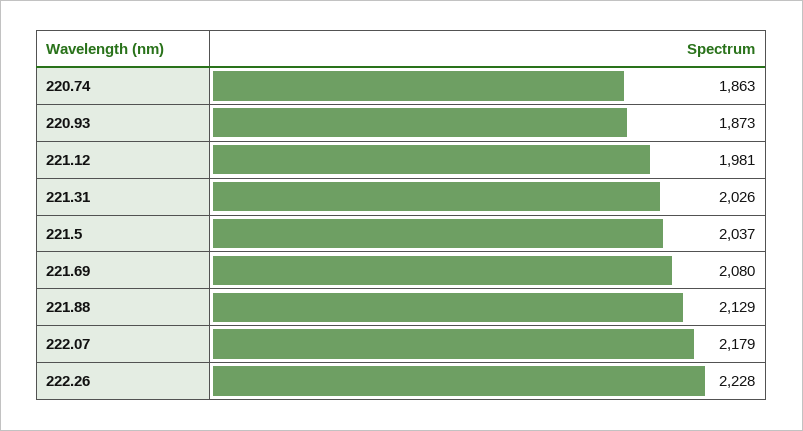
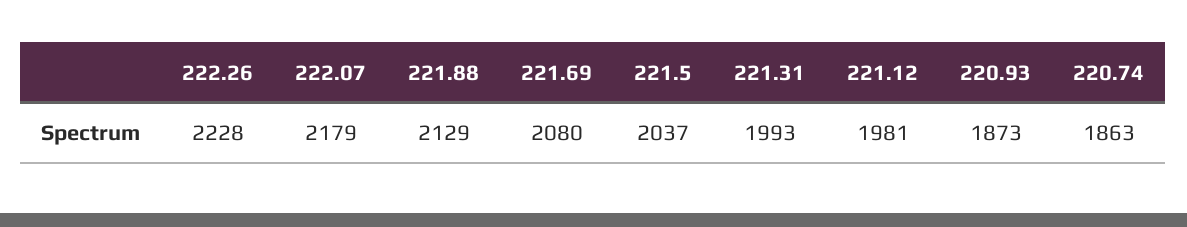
  {
    "220.74": 1863,
    "220.93": 1873,
    "221.12": 1981,
-   "221.31": 2026,
+   "221.31": 1993,
    "221.5": 2037,
    "221.69": 2080,
    "221.88": 2129,
    "222.07": 2179,
    "222.26": 2228
  }

